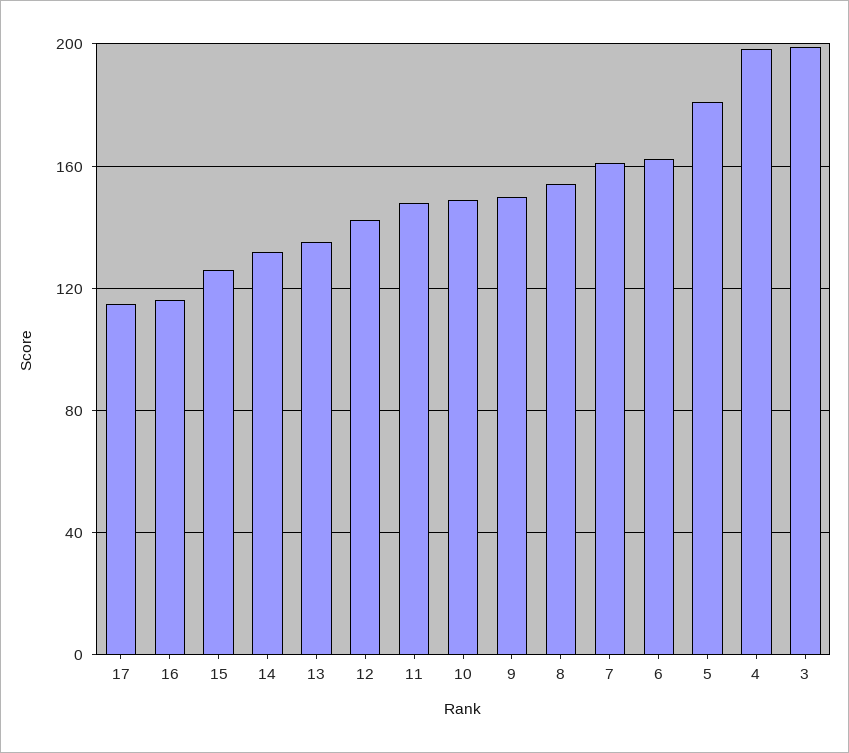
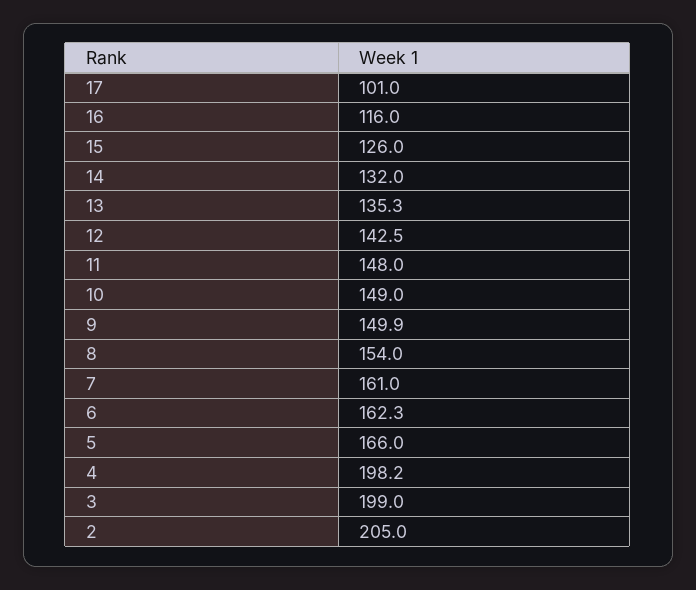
  {
-   "17": 115,
+   "17": 101,
    "16": 116,
    "15": 126,
    "14": 132,
    "13": 135.3,
    "12": 142.5,
    "11": 148,
    "10": 149,
    "9": 149.9,
    "8": 154,
    "7": 161,
    "6": 162.3,
-   "5": 180,
+   "5": 166,
    "4": 198.2,
-   "3": 199
+   "3": 199,
+   "2": 205
  }

